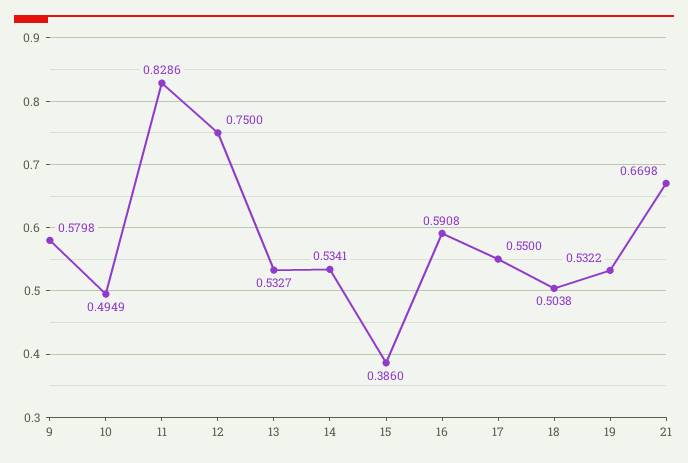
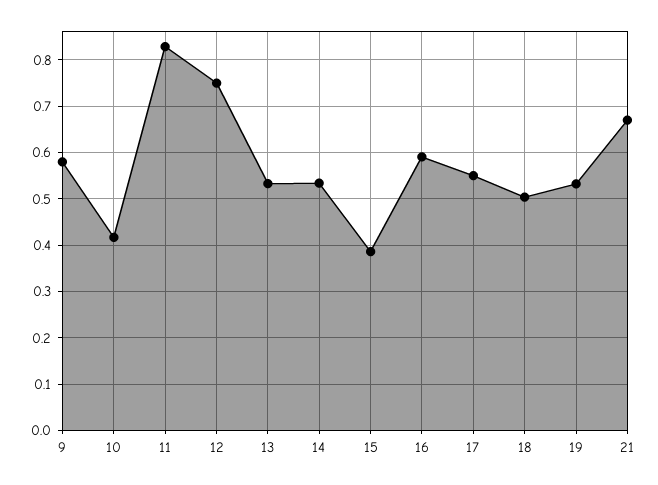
  {
    "9": 0.5798,
-   "10": 0.4949,
+   "10": 0.42,
    "11": 0.8286,
    "12": 0.75,
    "13": 0.5327,
    "14": 0.5341,
    "15": 0.386,
    "16": 0.5908,
    "17": 0.55,
    "18": 0.5038,
    "19": 0.5322,
    "21": 0.6698
  }

